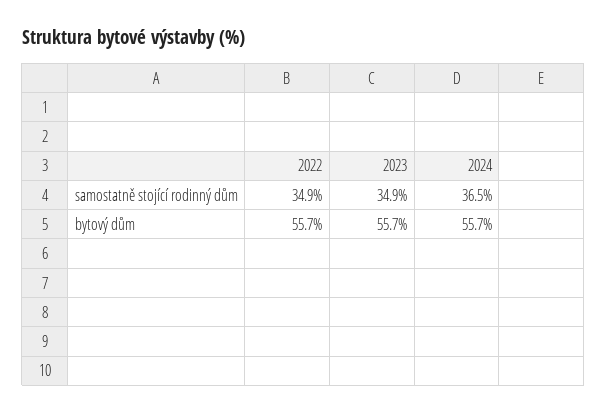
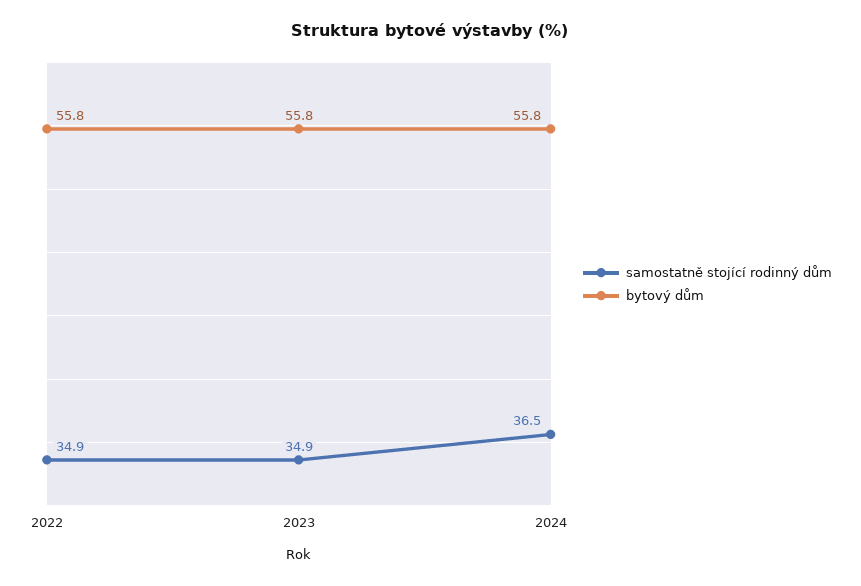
  {
    "samostatně stojící rodinný dům": {
      "2022": 34.9,
      "2023": 34.9,
      "2024": 36.5
    },
    "bytový dům": {
-     "2022": 55.7,
+     "2022": 55.8,
-     "2023": 55.7,
+     "2023": 55.8,
-     "2024": 55.7
+     "2024": 55.8
    }
  }

